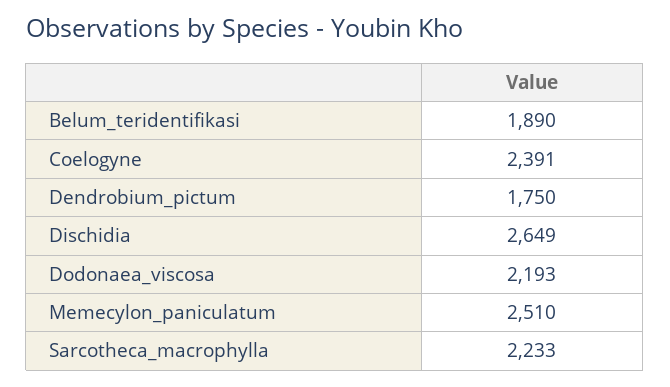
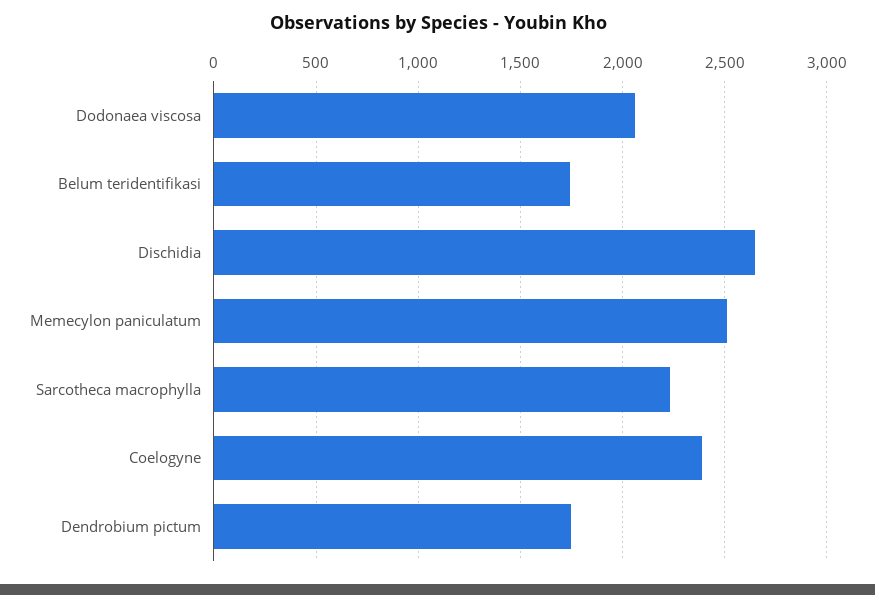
  {
-   "Belum_teridentifikasi": 1890,
+   "Belum_teridentifikasi": 1750,
    "Coelogyne": 2391,
    "Dendrobium_pictum": 1750,
    "Dischidia": 2649,
-   "Dodonaea_viscosa": 2193,
+   "Dodonaea_viscosa": 2050,
    "Memecylon_paniculatum": 2510,
    "Sarcotheca_macrophylla": 2233
  }

